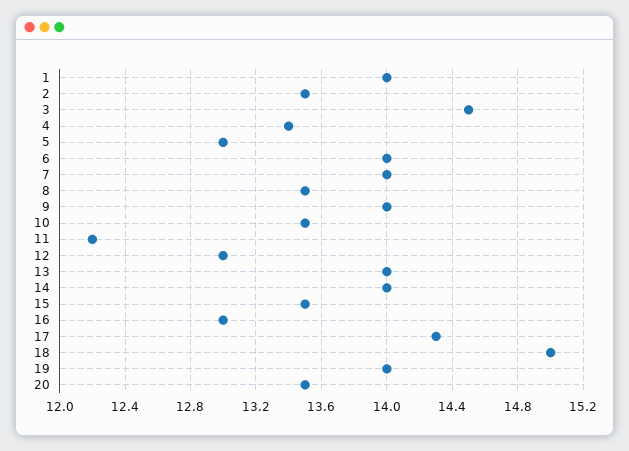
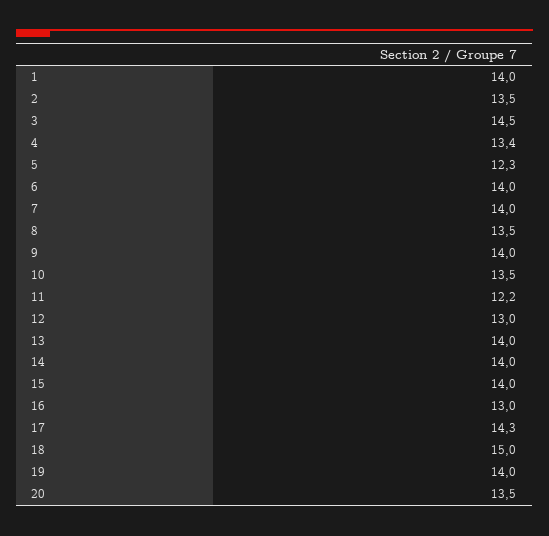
  {
    "1": 14,
    "2": 13.5,
    "3": 14.5,
    "4": 13.4,
-   "5": 13,
+   "5": 12.3,
    "6": 14,
    "7": 14,
    "8": 13.5,
    "9": 14,
    "10": 13.5,
    "11": 12.2,
    "12": 13,
    "13": 14,
    "14": 14,
-   "15": 13.5,
+   "15": 14,
    "16": 13,
    "17": 14.3,
    "18": 15,
    "19": 14,
    "20": 13.5
  }

